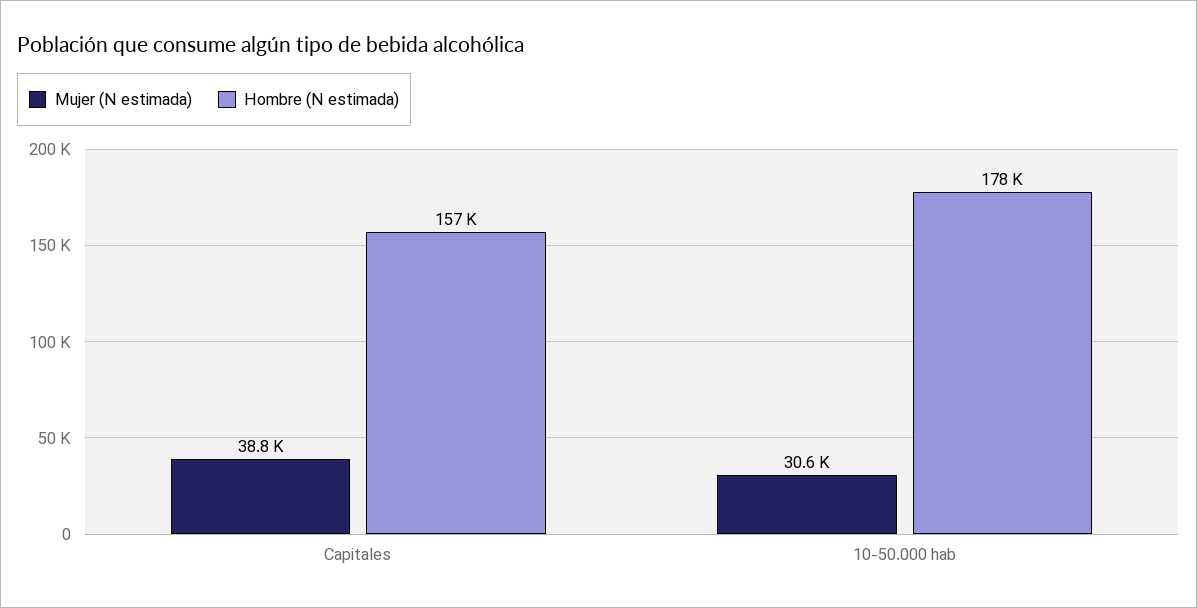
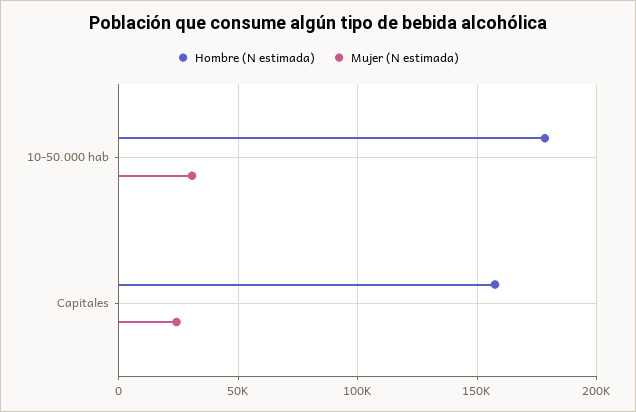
  {
    "Mujer (N estimada)": {
-     "Capitales": 38800,
+     "Capitales": 25000,
      "10-50.000 hab": 30600
    },
    "Hombre (N estimada)": {
      "Capitales": 157000,
      "10-50.000 hab": 178000
    }
  }

